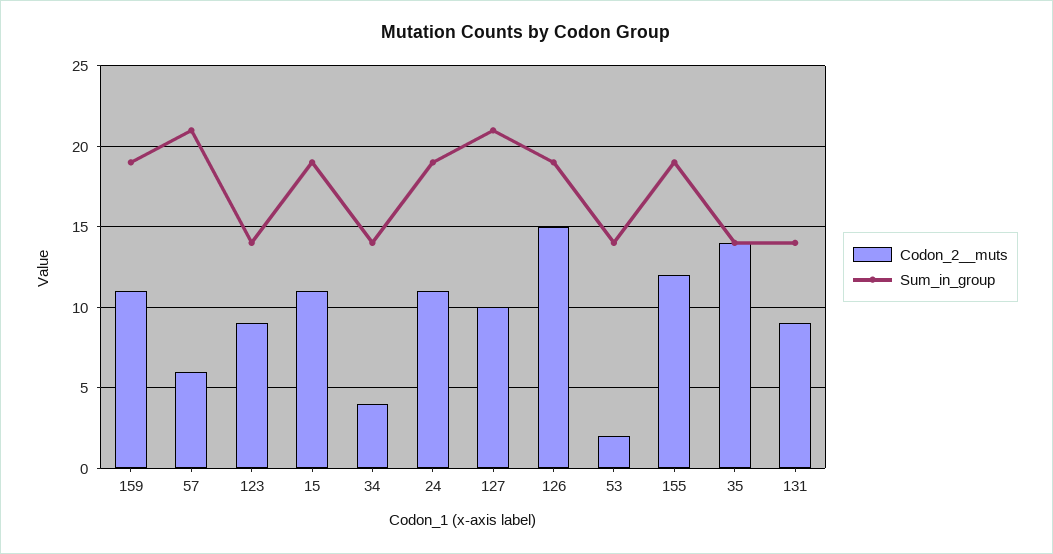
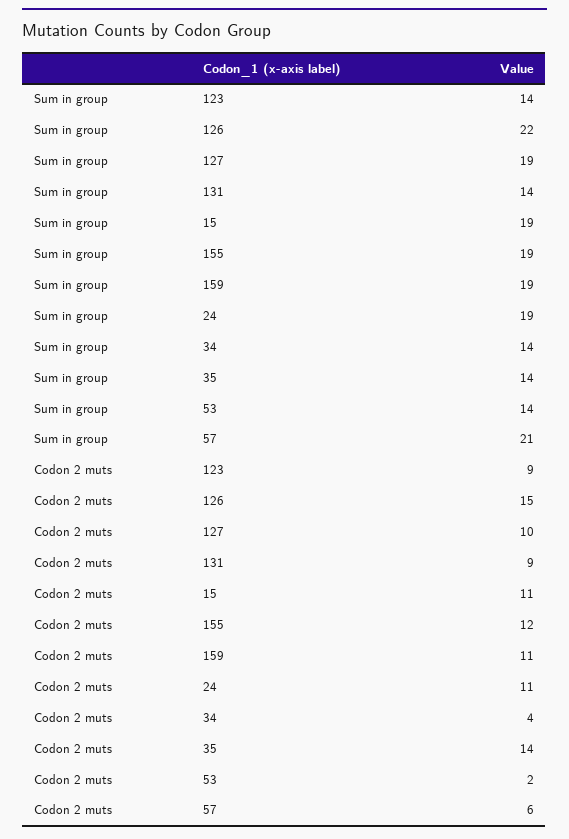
  {
    "Codon_2__muts": {
      "159": 11,
      "57": 6,
      "123": 9,
      "15": 11,
      "34": 4,
      "24": 11,
      "127": 10,
      "126": 15,
      "53": 2,
      "155": 12,
      "35": 14,
      "131": 9
    },
    "Sum_in_group": {
      "159": 19,
      "57": 21,
      "123": 14,
      "15": 19,
      "34": 14,
      "24": 19,
-     "127": 21,
+     "127": 19,
-     "126": 19,
+     "126": 22,
      "53": 14,
      "155": 19,
      "35": 14,
      "131": 14
    }
  }

